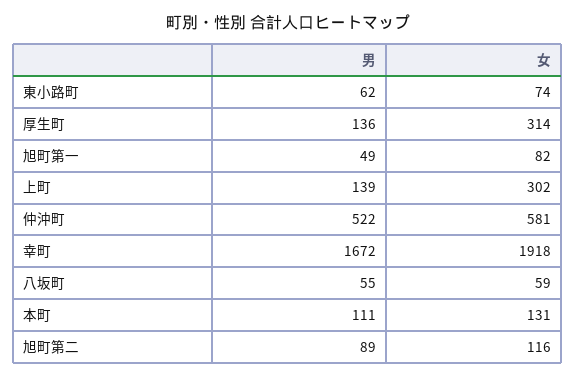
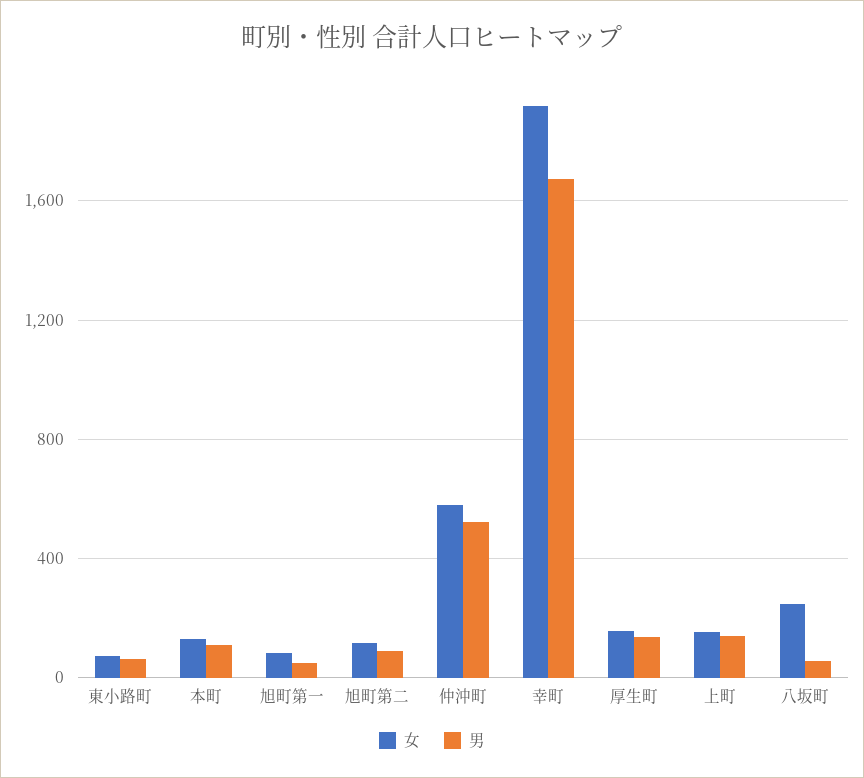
  {
    "男": {
      "東小路町": 62,
      "厚生町": 136,
      "旭町第一": 49,
      "上町": 139,
      "仲沖町": 522,
      "幸町": 1672,
      "八坂町": 55,
      "本町": 111,
      "旭町第二": 89
    },
    "女": {
      "東小路町": 74,
-     "厚生町": 314,
+     "厚生町": 150,
      "旭町第一": 82,
-     "上町": 302,
+     "上町": 150,
      "仲沖町": 581,
      "幸町": 1918,
-     "八坂町": 59,
+     "八坂町": 250,
      "本町": 131,
      "旭町第二": 116
    }
  }

